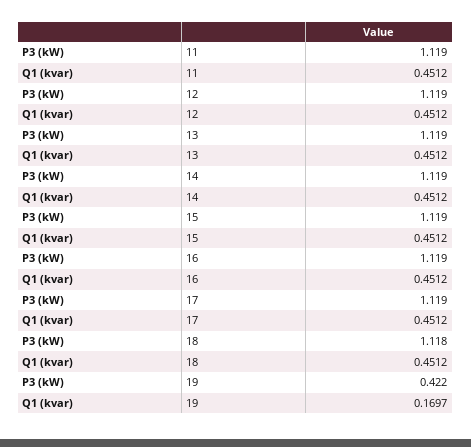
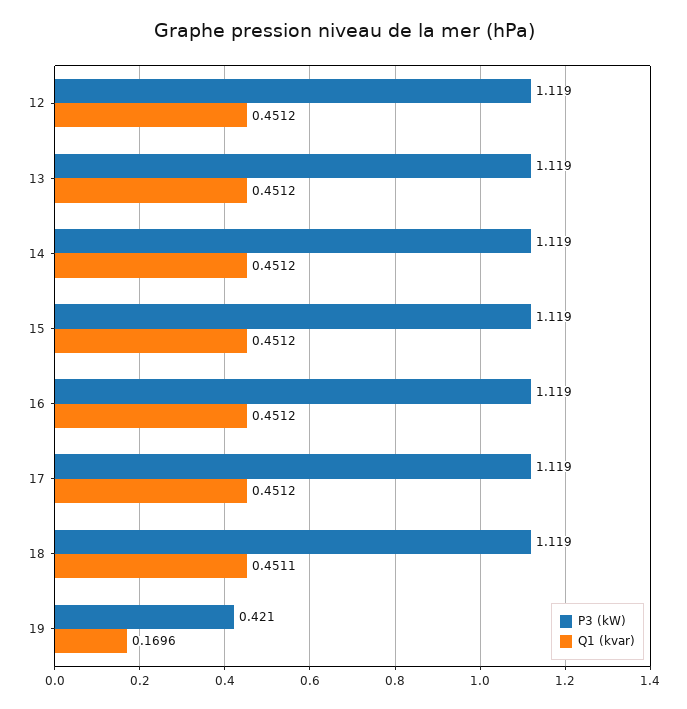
  {
    "P3 (kW)": {
-     "11": 1.119,
      "12": 1.119,
      "13": 1.119,
      "14": 1.119,
      "15": 1.119,
      "16": 1.119,
      "17": 1.119,
-     "18": 1.118,
+     "18": 1.119,
-     "19": 0.422
+     "19": 0.421
    },
    "Q1 (kvar)": {
-     "11": 0.4512,
      "12": 0.4512,
      "13": 0.4512,
      "14": 0.4512,
      "15": 0.4512,
      "16": 0.4512,
      "17": 0.4512,
-     "18": 0.4512,
+     "18": 0.4511,
-     "19": 0.1697
+     "19": 0.1696
    }
  }

